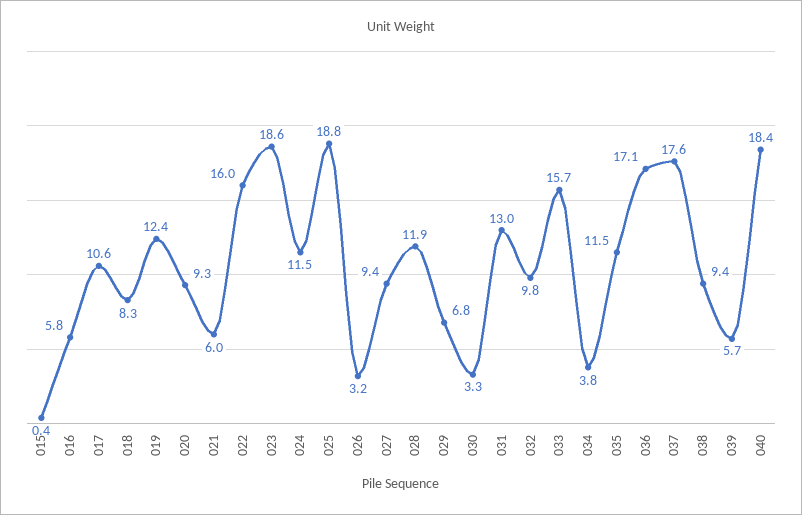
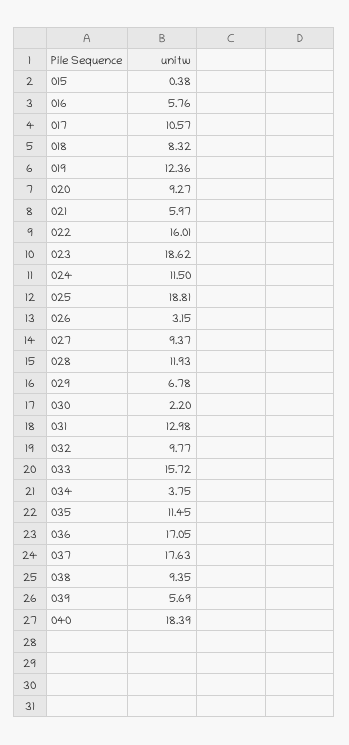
  {
    "015": 0.38,
    "016": 5.76,
    "017": 10.57,
    "018": 8.32,
    "019": 12.36,
    "020": 9.27,
    "021": 5.97,
    "022": 16.01,
    "023": 18.62,
    "024": 11.5,
    "025": 18.81,
    "026": 3.15,
    "027": 9.37,
    "028": 11.93,
    "029": 6.78,
-   "030": 3.3,
+   "030": 2.2,
    "031": 12.98,
    "032": 9.77,
    "033": 15.72,
    "034": 3.75,
    "035": 11.45,
    "036": 17.05,
    "037": 17.63,
    "038": 9.35,
    "039": 5.69,
    "040": 18.39
  }

